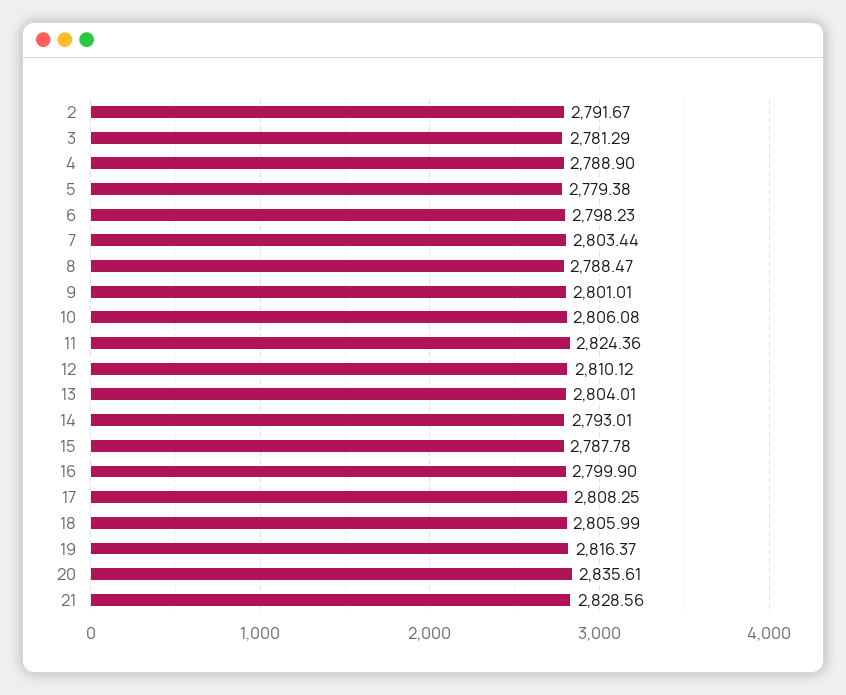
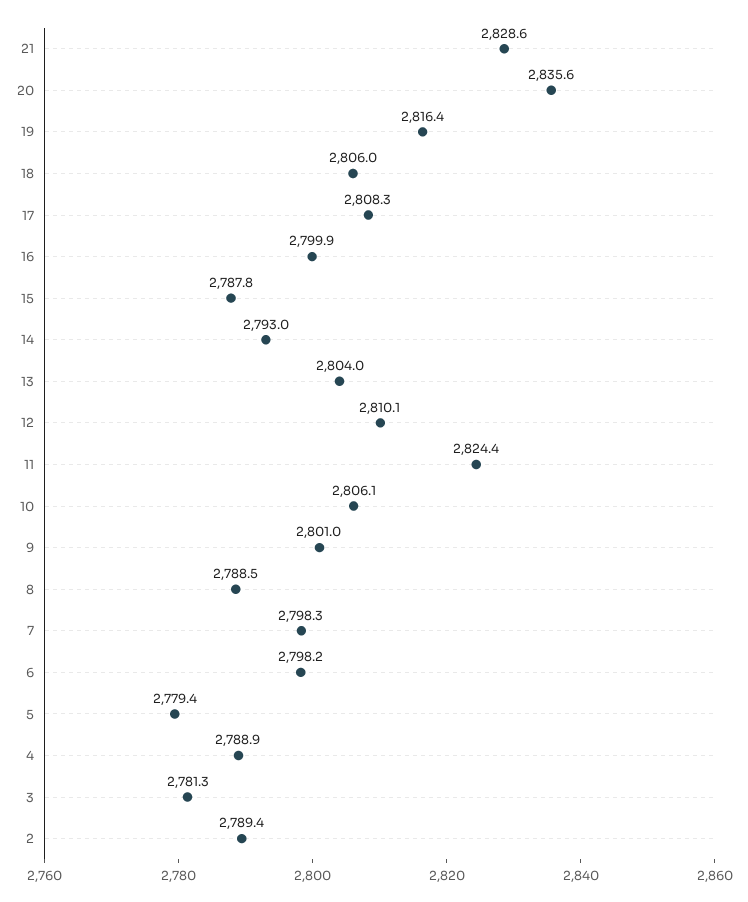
  {
-   "2": 2791.67,
+   "2": 2789.4,
    "3": 2781.29,
    "4": 2788.9,
    "5": 2779.38,
    "6": 2798.23,
-   "7": 2803.44,
+   "7": 2798.3,
    "8": 2788.47,
    "9": 2801.01,
    "10": 2806.08,
    "11": 2824.36,
    "12": 2810.12,
    "13": 2804.01,
    "14": 2793.01,
    "15": 2787.78,
    "16": 2799.9,
    "17": 2808.25,
    "18": 2805.99,
    "19": 2816.37,
    "20": 2835.61,
    "21": 2828.56
  }

